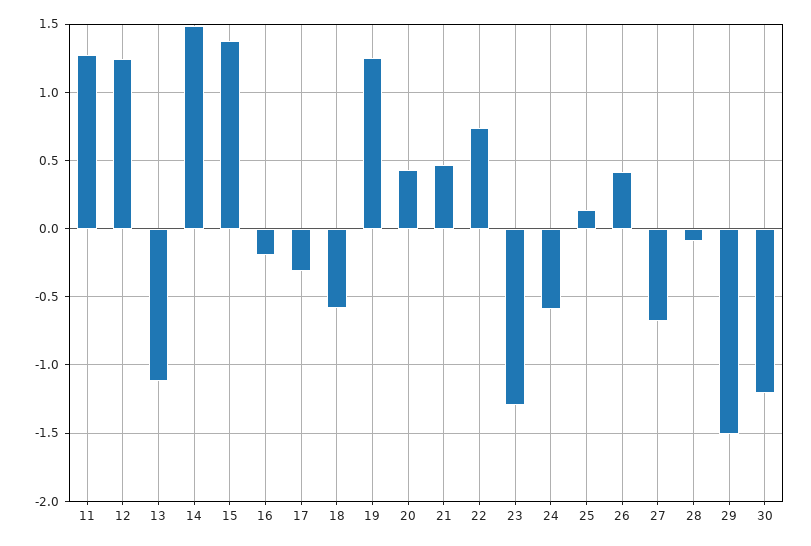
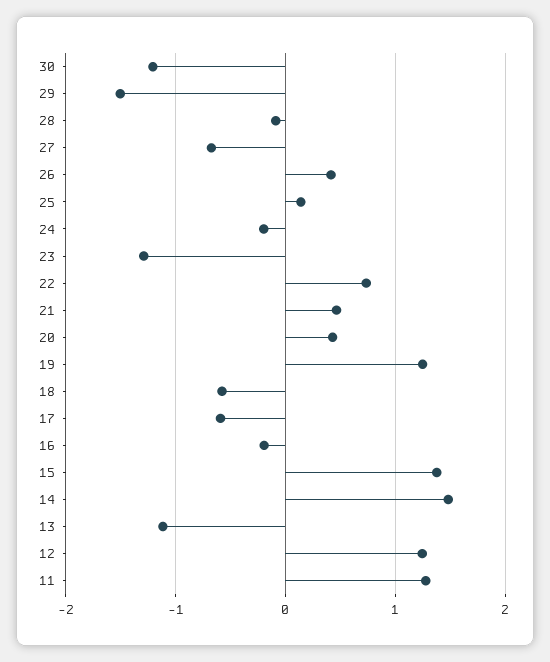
  {
    "11": 1.3,
    "12": 1.25,
    "13": -1.1,
    "14": 1.5,
    "15": 1.4,
    "16": -0.2,
-   "17": -0.3,
+   "17": -0.6,
    "18": -0.6,
    "19": 1.25,
    "20": 0.45,
    "21": 0.45,
    "22": 0.75,
    "23": -1.3,
-   "24": -0.6,
+   "24": -0.2,
    "25": 0.15,
    "26": 0.4,
    "27": -0.7,
    "28": -0.1,
    "29": -1.5,
    "30": -1.2
  }

